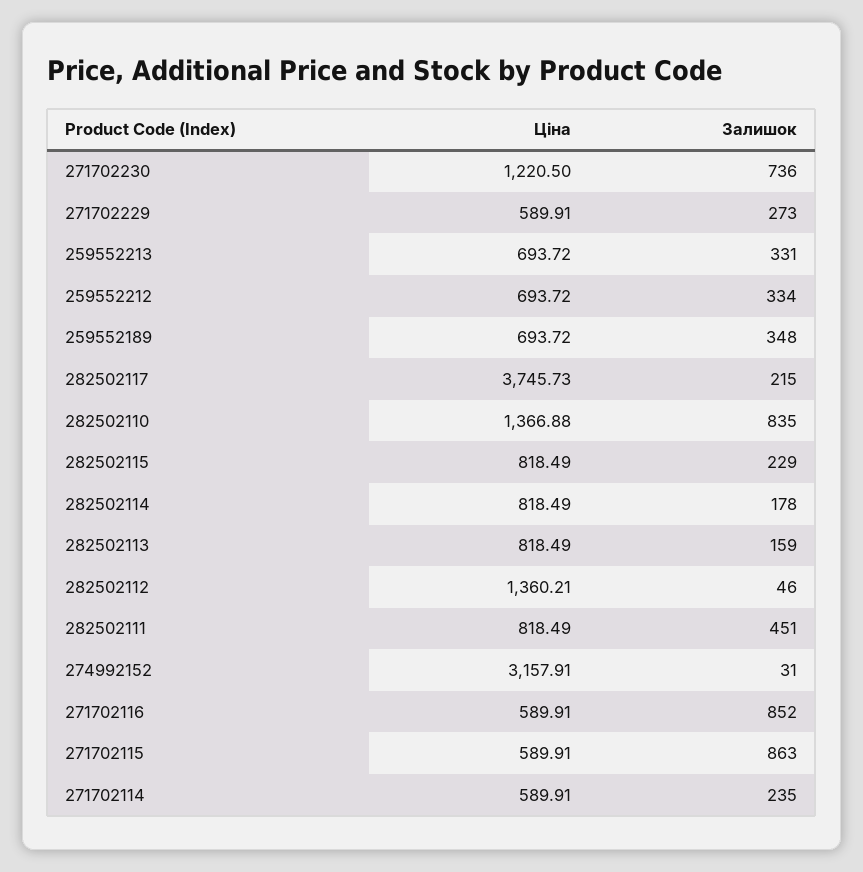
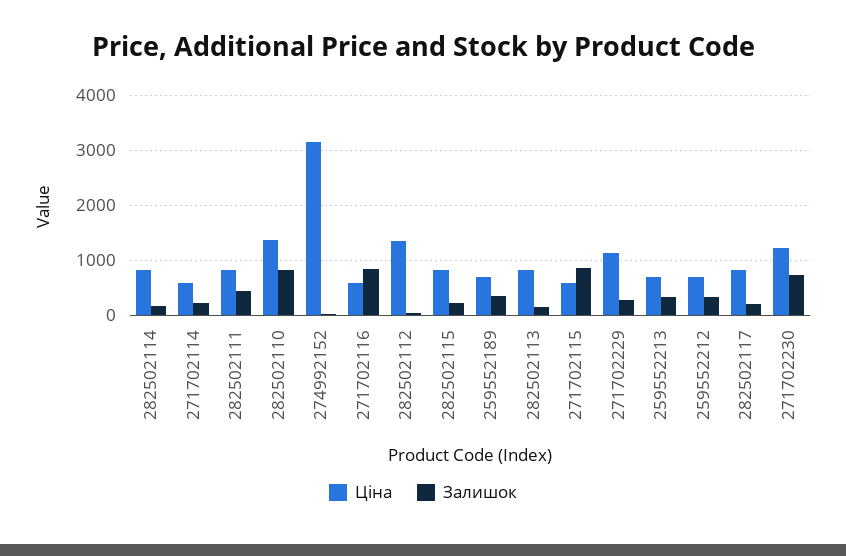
  {
    "Ціна": {
      "271702230": 1220.5,
-     "271702229": 589.91,
+     "271702229": 1200,
      "259552213": 693.72,
      "259552212": 693.72,
      "259552189": 693.72,
-     "282502117": 3745.73,
+     "282502117": 800,
      "282502110": 1366.88,
      "282502115": 818.49,
      "282502114": 818.49,
      "282502113": 818.49,
      "282502112": 1360.21,
      "282502111": 818.49,
      "274992152": 3157.91,
      "271702116": 589.91,
      "271702115": 589.91,
      "271702114": 589.91
    },
    "Залишок": {
      "271702230": 736,
      "271702229": 273,
      "259552213": 331,
      "259552212": 334,
      "259552189": 348,
      "282502117": 215,
      "282502110": 835,
      "282502115": 229,
      "282502114": 178,
      "282502113": 159,
      "282502112": 46,
      "282502111": 451,
      "274992152": 31,
      "271702116": 852,
      "271702115": 863,
      "271702114": 235
    }
  }

